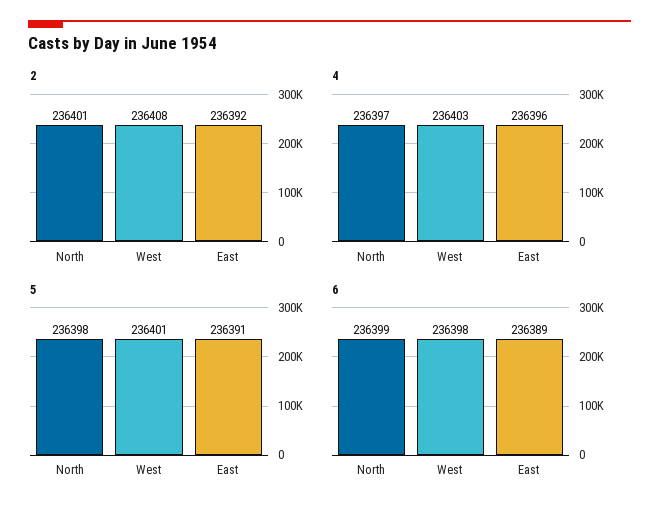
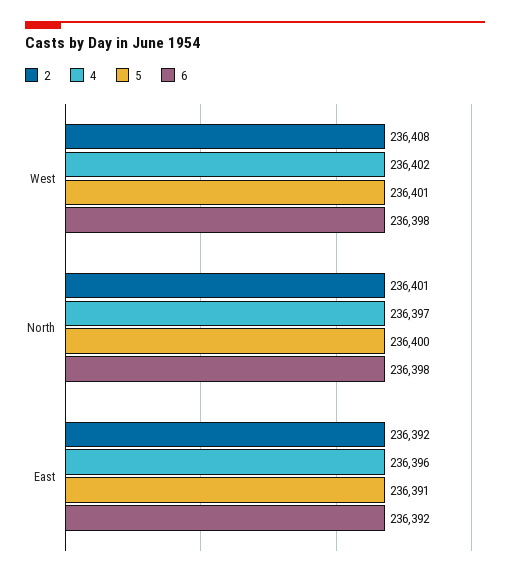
  {
    "2": {
      "North": 236401,
      "West": 236408,
      "East": 236392
    },
    "4": {
      "North": 236397,
-     "West": 236403,
+     "West": 236402,
      "East": 236396
    },
    "5": {
-     "North": 236398,
+     "North": 236400,
      "West": 236401,
      "East": 236391
    },
    "6": {
-     "North": 236399,
+     "North": 236398,
      "West": 236398,
-     "East": 236389
+     "East": 236392
    }
  }

